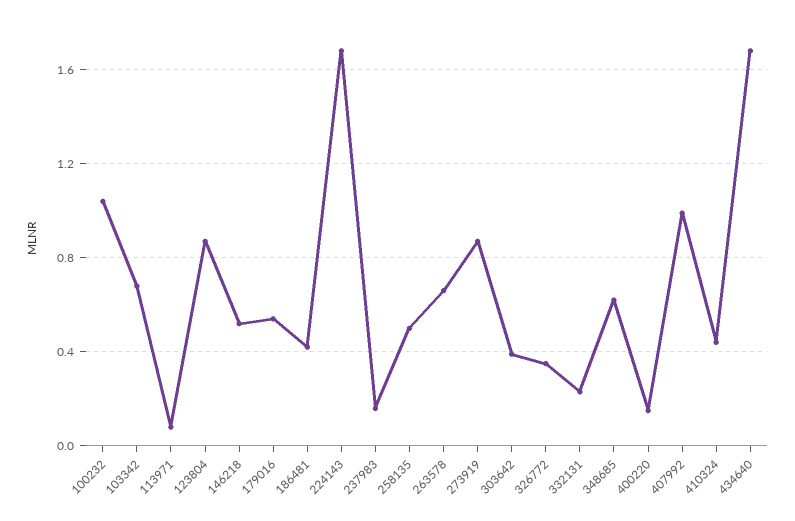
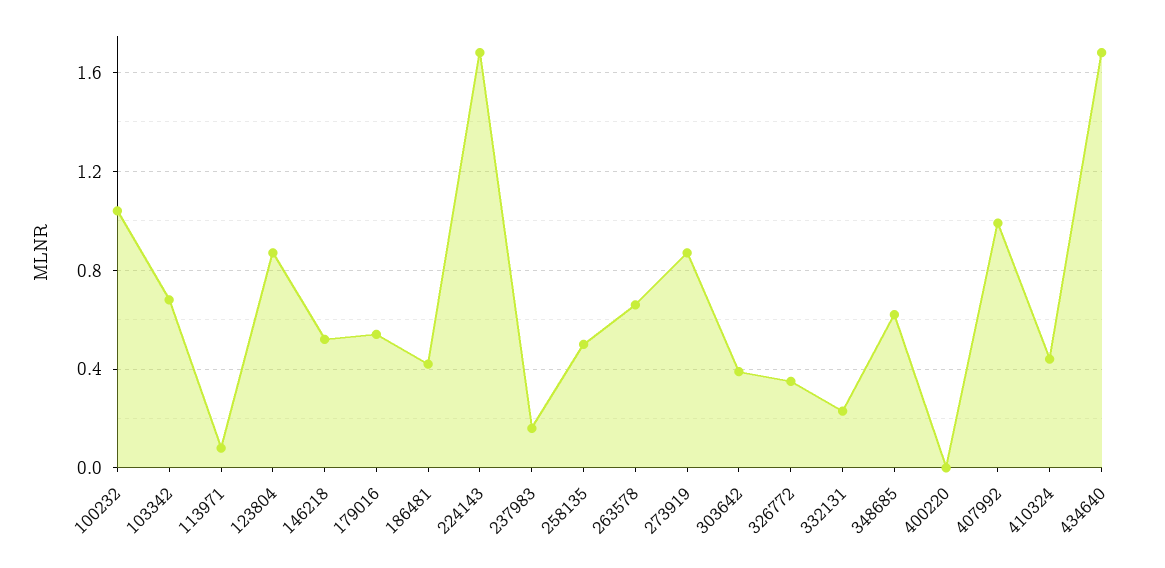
  {
    "100232": 1.05,
    "103342": 0.7,
    "113971": 0.1,
    "123804": 0.85,
    "146218": 0.5,
    "179016": 0.55,
    "186481": 0.4,
    "224143": 1.7,
    "237983": 0.15,
    "258135": 0.5,
    "263578": 0.65,
    "273919": 0.85,
    "303642": 0.4,
    "326772": 0.35,
    "332131": 0.25,
    "348685": 0.6,
-   "400220": 0.15,
+   "400220": 0,
    "407992": 1,
    "410324": 0.45,
    "434640": 1.7
  }

